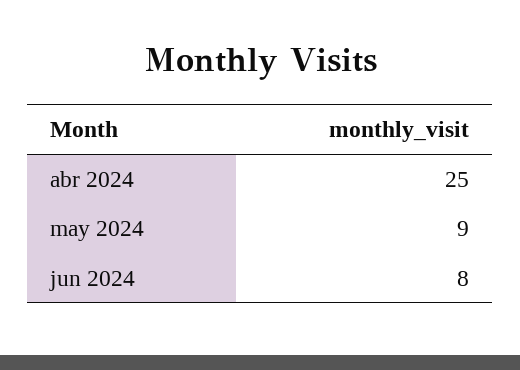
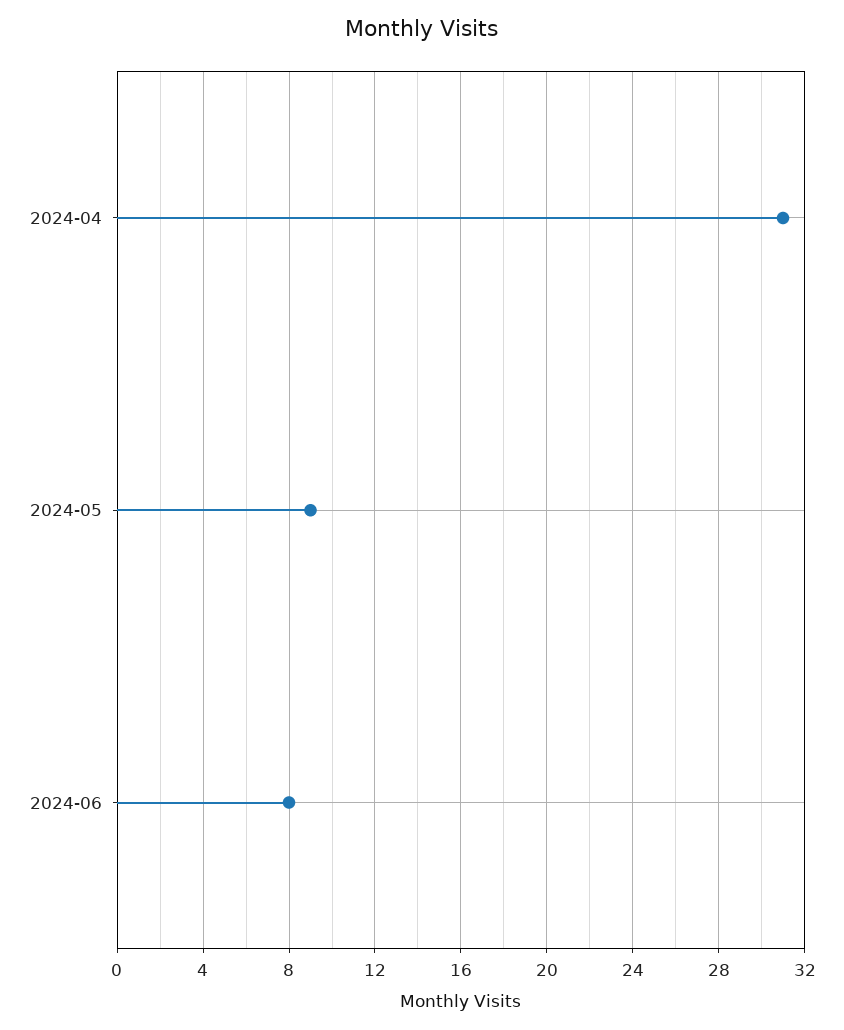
  {
-   "abr 2024": 25,
+   "abr 2024": 31,
    "may 2024": 9,
    "jun 2024": 8
  }

